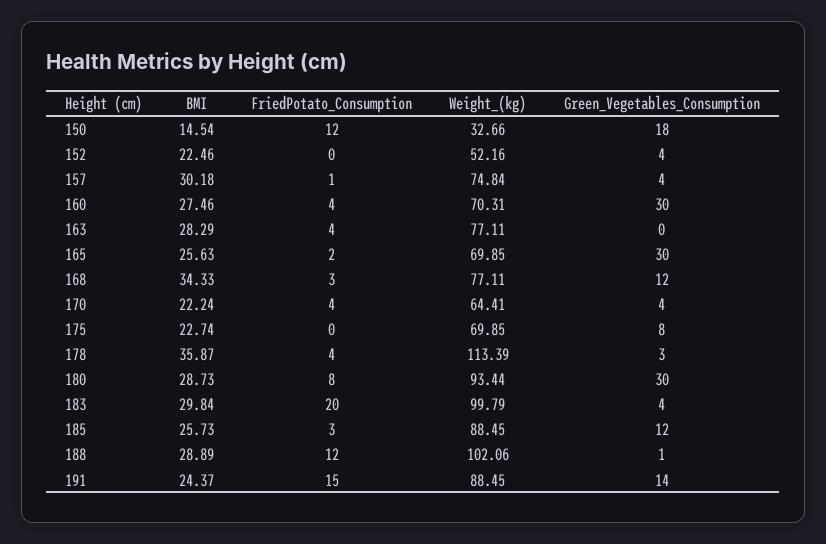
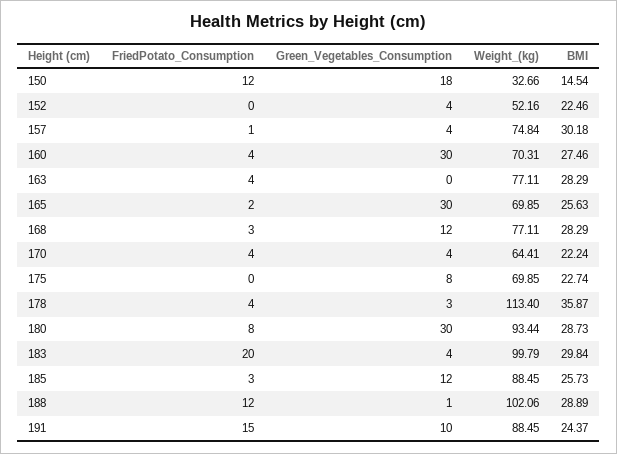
  {
    "BMI": {
      "150": 14.54,
      "152": 22.46,
      "157": 30.18,
      "160": 27.46,
      "163": 28.29,
      "165": 25.63,
-     "168": 34.33,
+     "168": 28.29,
      "170": 22.24,
      "175": 22.74,
      "178": 35.87,
      "180": 28.73,
      "183": 29.84,
      "185": 25.73,
      "188": 28.89,
      "191": 24.37
    },
    "FriedPotato_Consumption": {
      "150": 12,
      "152": 0,
      "157": 1,
      "160": 4,
      "163": 4,
      "165": 2,
      "168": 3,
      "170": 4,
      "175": 0,
      "178": 4,
      "180": 8,
      "183": 20,
      "185": 3,
      "188": 12,
      "191": 15
    },
    "Weight_(kg)": {
      "150": 32.66,
      "152": 52.16,
      "157": 74.84,
      "160": 70.31,
      "163": 77.11,
      "165": 69.85,
      "168": 77.11,
      "170": 64.41,
      "175": 69.85,
-     "178": 113.39,
+     "178": 113.4,
      "180": 93.44,
      "183": 99.79,
      "185": 88.45,
      "188": 102.06,
      "191": 88.45
    },
    "Green_Vegetables_Consumption": {
      "150": 18,
      "152": 4,
      "157": 4,
      "160": 30,
      "163": 0,
      "165": 30,
      "168": 12,
      "170": 4,
      "175": 8,
      "178": 3,
      "180": 30,
      "183": 4,
      "185": 12,
      "188": 1,
-     "191": 14
+     "191": 10
    }
  }

